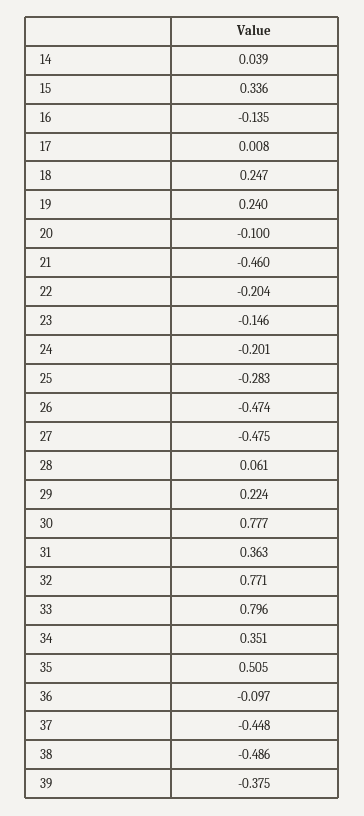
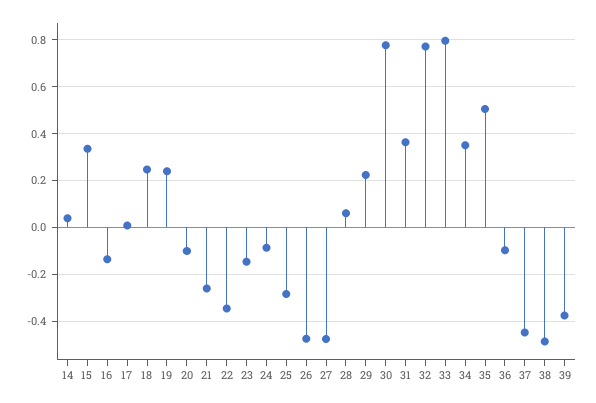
  {
    "14": 0.039,
    "15": 0.336,
    "16": -0.135,
    "17": 0.008,
    "18": 0.247,
    "19": 0.24,
    "20": -0.1,
-   "21": -0.46,
+   "21": -0.25,
-   "22": -0.204,
+   "22": -0.35,
    "23": -0.146,
-   "24": -0.201,
+   "24": -0.1,
    "25": -0.283,
    "26": -0.474,
    "27": -0.475,
    "28": 0.061,
    "29": 0.224,
    "30": 0.777,
    "31": 0.363,
    "32": 0.771,
    "33": 0.796,
    "34": 0.351,
    "35": 0.505,
    "36": -0.097,
    "37": -0.448,
    "38": -0.486,
    "39": -0.375
  }

